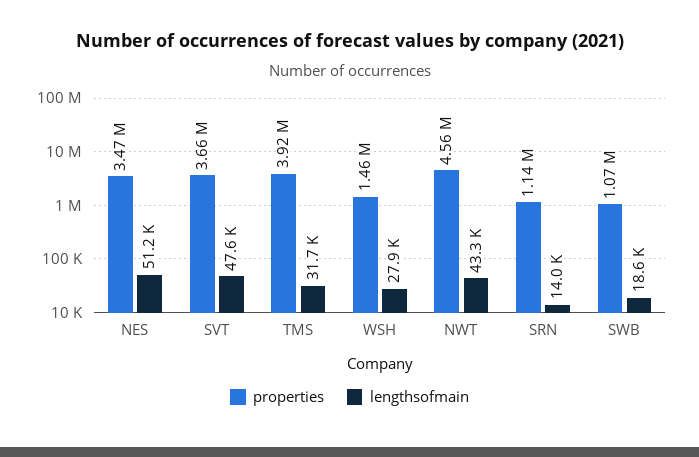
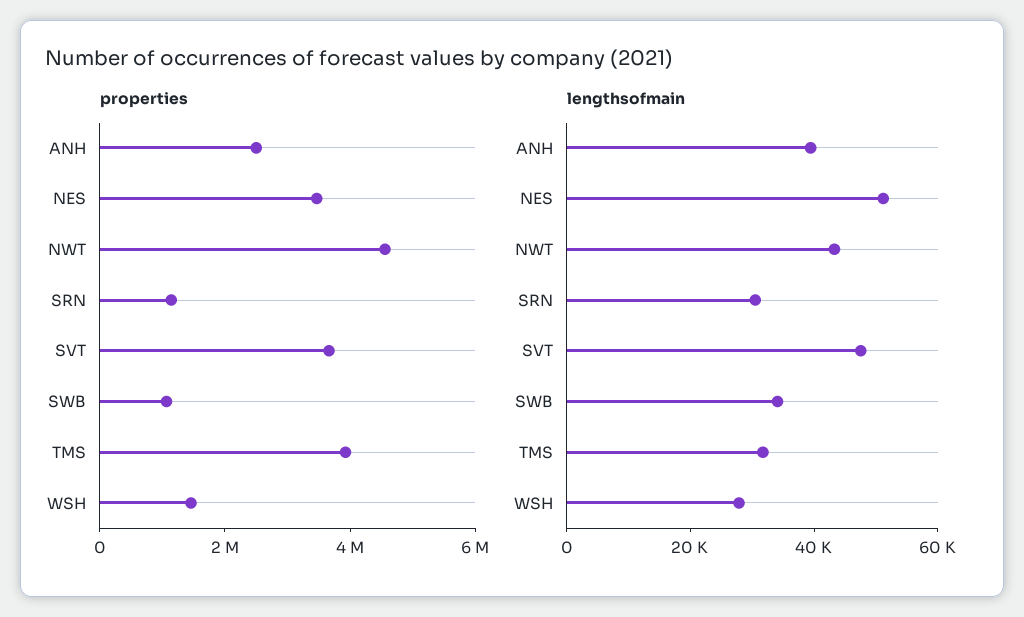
  {
    "properties": {
      "NES": 3470000,
      "SVT": 3660000,
      "TMS": 3920000,
      "WSH": 1460000,
      "NWT": 4560000,
      "SRN": 1140000,
-     "SWB": 1070000
+     "SWB": 1070000,
+     "ANH": 2500000
    },
    "lengthsofmain": {
      "NES": 51200,
      "SVT": 47600,
      "TMS": 31700,
      "WSH": 27900,
      "NWT": 43300,
-     "SRN": 14000,
+     "SRN": 30000,
-     "SWB": 18600
+     "SWB": 35000,
+     "ANH": 40000
    }
  }

